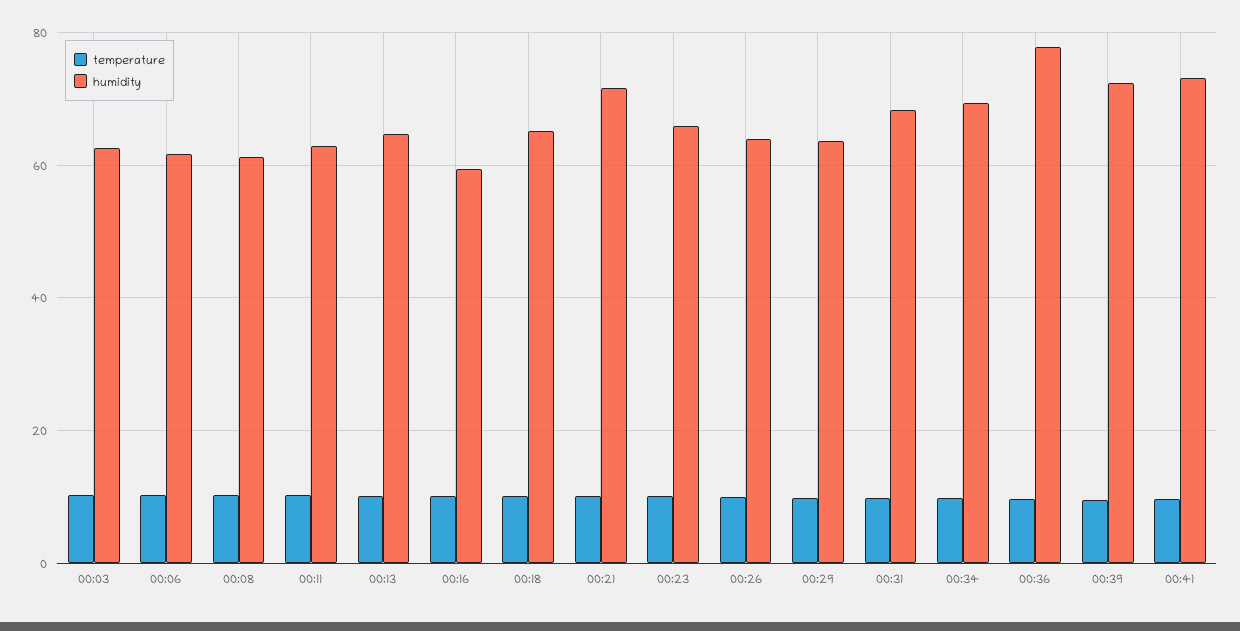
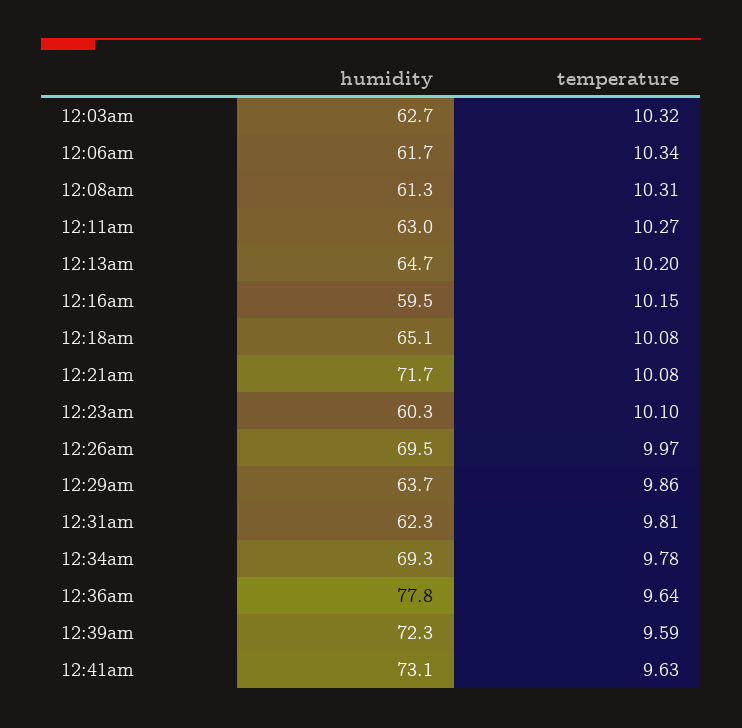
  {
    "temperature": {
      "00:03": 10.32,
      "00:06": 10.34,
      "00:08": 10.31,
      "00:11": 10.27,
      "00:13": 10.2,
      "00:16": 10.15,
      "00:18": 10.08,
      "00:21": 10.08,
      "00:23": 10.1,
      "00:26": 9.97,
      "00:29": 9.86,
      "00:31": 9.81,
      "00:34": 9.78,
      "00:36": 9.64,
      "00:39": 9.59,
      "00:41": 9.63
    },
    "humidity": {
      "00:03": 62.7,
      "00:06": 61.7,
      "00:08": 61.3,
      "00:11": 63,
      "00:13": 64.7,
      "00:16": 59.5,
      "00:18": 65.1,
      "00:21": 71.7,
-     "00:23": 66,
+     "00:23": 60.3,
-     "00:26": 64,
+     "00:26": 69.5,
      "00:29": 63.7,
-     "00:31": 68,
+     "00:31": 62.3,
      "00:34": 69.3,
      "00:36": 77.8,
      "00:39": 72.3,
      "00:41": 73.1
    }
  }

